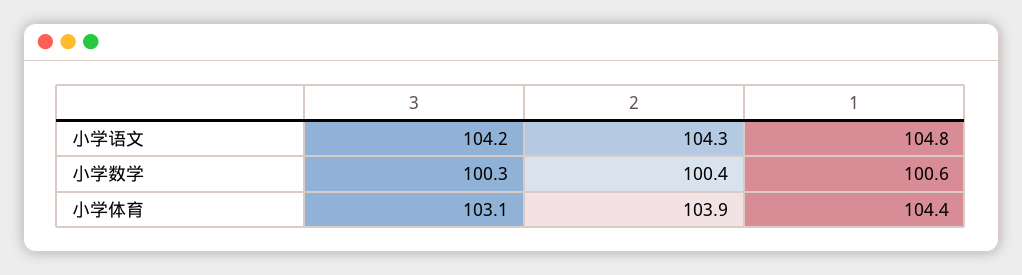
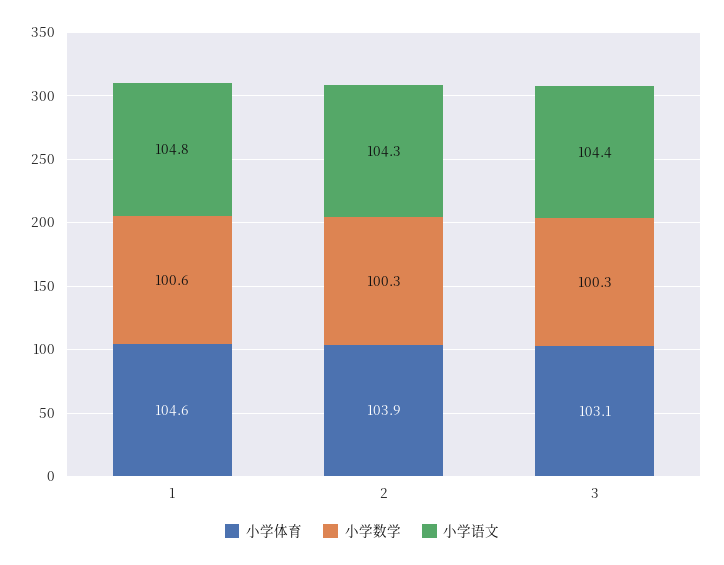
  {
    "小学语文": {
-     "3": 104.2,
+     "3": 104.4,
      "2": 104.3,
      "1": 104.8
    },
    "小学数学": {
      "3": 100.3,
-     "2": 100.4,
+     "2": 100.3,
      "1": 100.6
    },
    "小学体育": {
      "3": 103.1,
      "2": 103.9,
-     "1": 104.4
+     "1": 104.6
    }
  }

